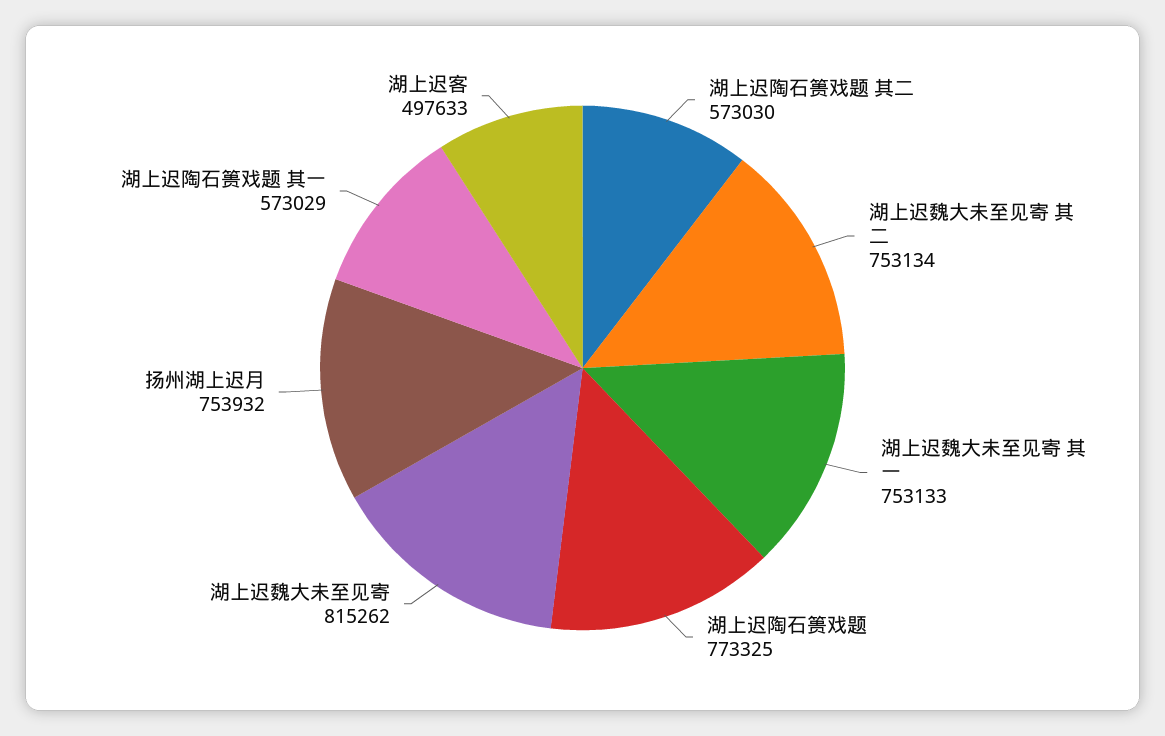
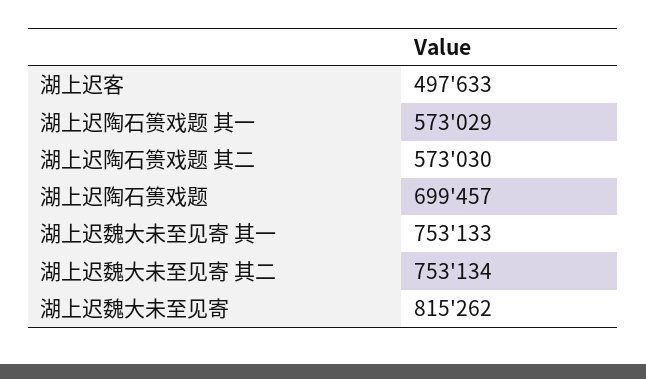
  {
    "湖上迟陶石篑戏题 其二": 573030,
    "湖上迟魏大未至见寄 其二": 753134,
    "湖上迟魏大未至见寄 其一": 753133,
-   "湖上迟陶石篑戏题": 773325,
+   "湖上迟陶石篑戏题": 699457,
    "湖上迟魏大未至见寄": 815262,
-   "扬州湖上迟月": 753932,
    "湖上迟陶石篑戏题 其一": 573029,
    "湖上迟客": 497633
  }

